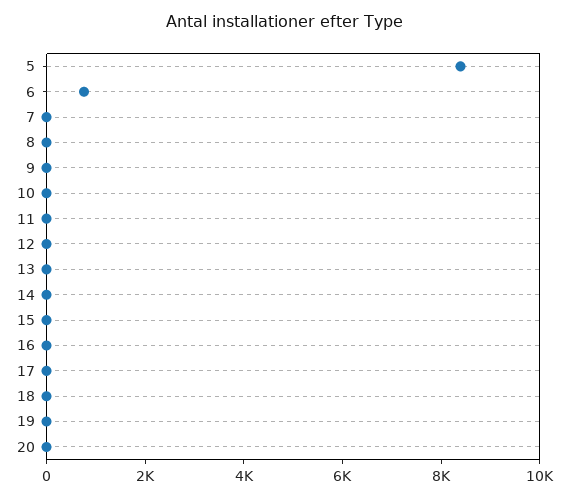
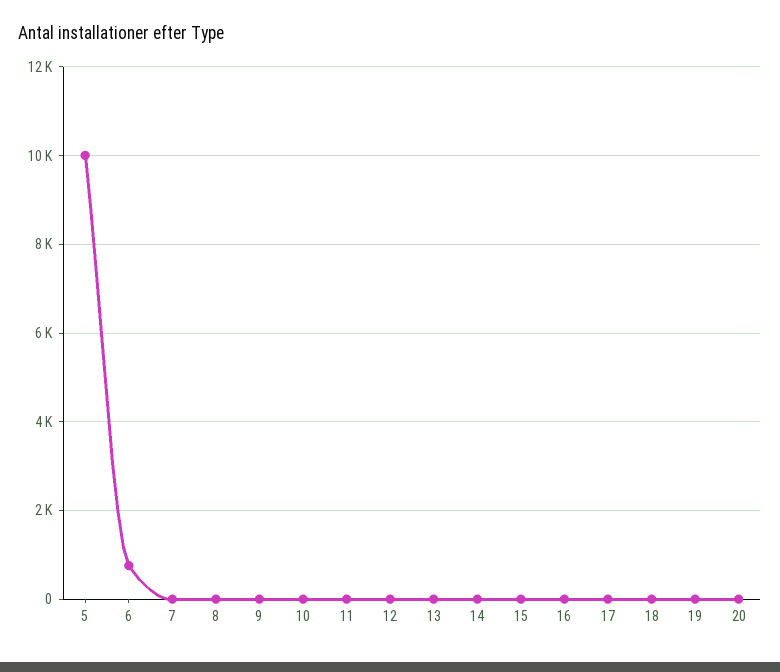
  {
-   "5": 8500,
+   "5": 10000,
    "6": 800,
    "7": 0,
    "8": 0,
    "9": 0,
    "10": 0,
    "11": 0,
    "12": 0,
    "13": 0,
    "14": 0,
    "15": 0,
    "16": 0,
    "17": 0,
    "18": 0,
    "19": 0,
    "20": 0
  }

